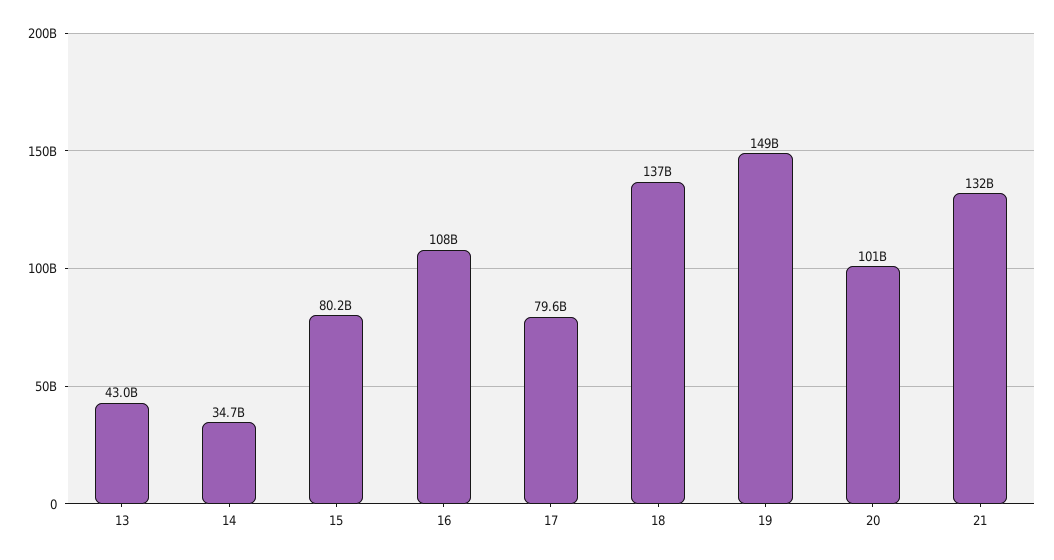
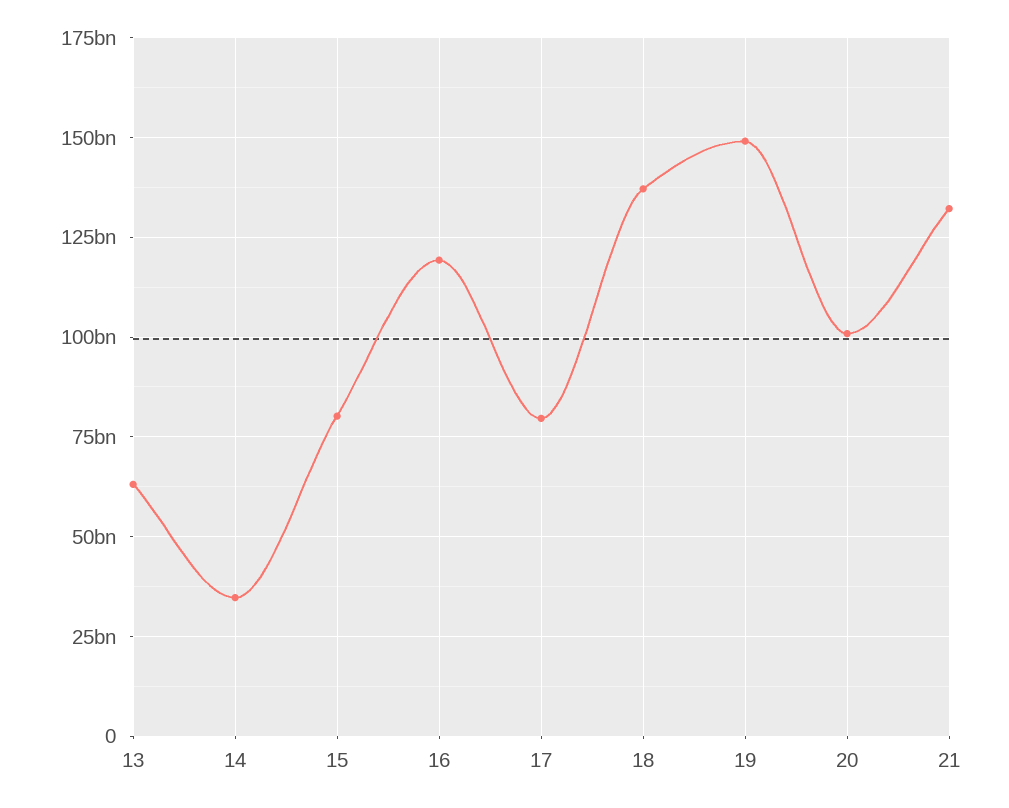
  {
-   "13": 43000000000,
+   "13": 62500000000,
    "14": 34700000000,
    "15": 80200000000,
-   "16": 108000000000,
+   "16": 120000000000,
    "17": 79600000000,
    "18": 137000000000,
    "19": 149000000000,
    "20": 101000000000,
    "21": 132000000000
  }

